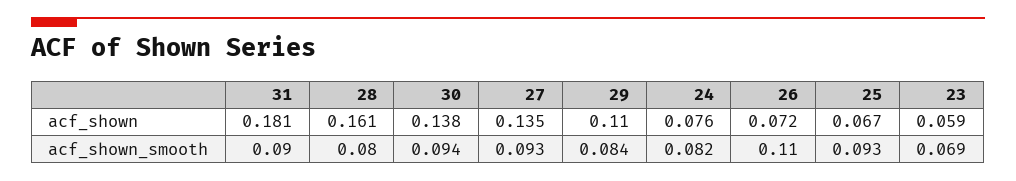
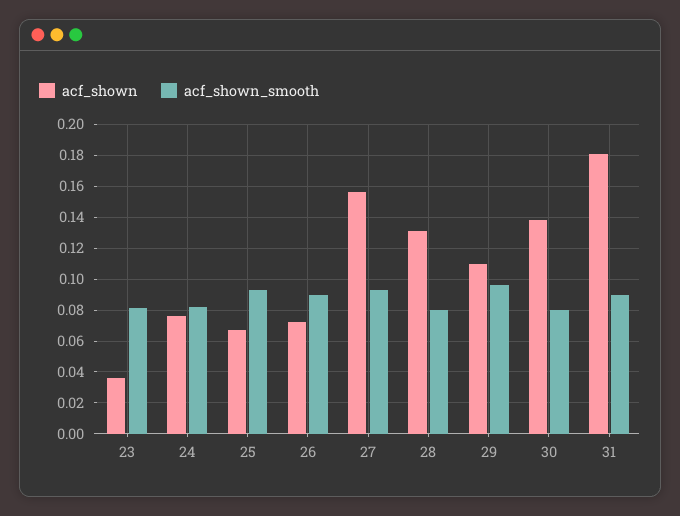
  {
    "acf_shown": {
      "31": 0.181,
-     "28": 0.161,
+     "28": 0.13,
      "30": 0.138,
-     "27": 0.135,
+     "27": 0.155,
      "29": 0.11,
      "24": 0.076,
      "26": 0.072,
      "25": 0.067,
-     "23": 0.059
+     "23": 0.035
    },
    "acf_shown_smooth": {
      "31": 0.09,
      "28": 0.08,
-     "30": 0.094,
+     "30": 0.08,
      "27": 0.093,
-     "29": 0.084,
+     "29": 0.095,
      "24": 0.082,
-     "26": 0.11,
+     "26": 0.09,
      "25": 0.093,
-     "23": 0.069
+     "23": 0.08
    }
  }

